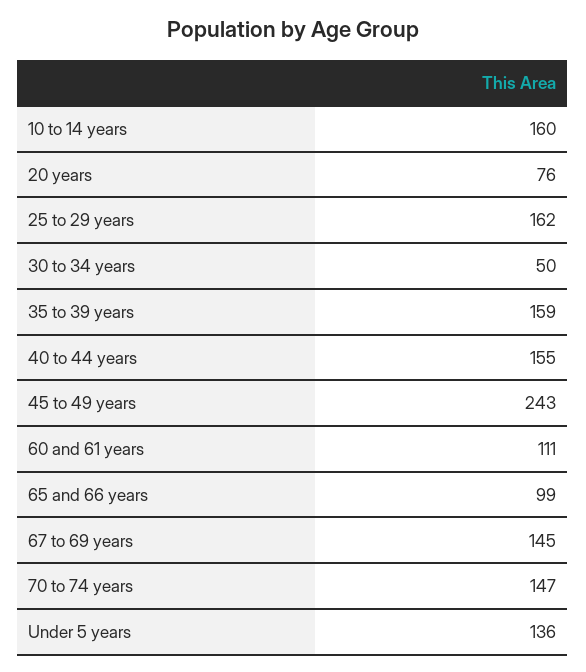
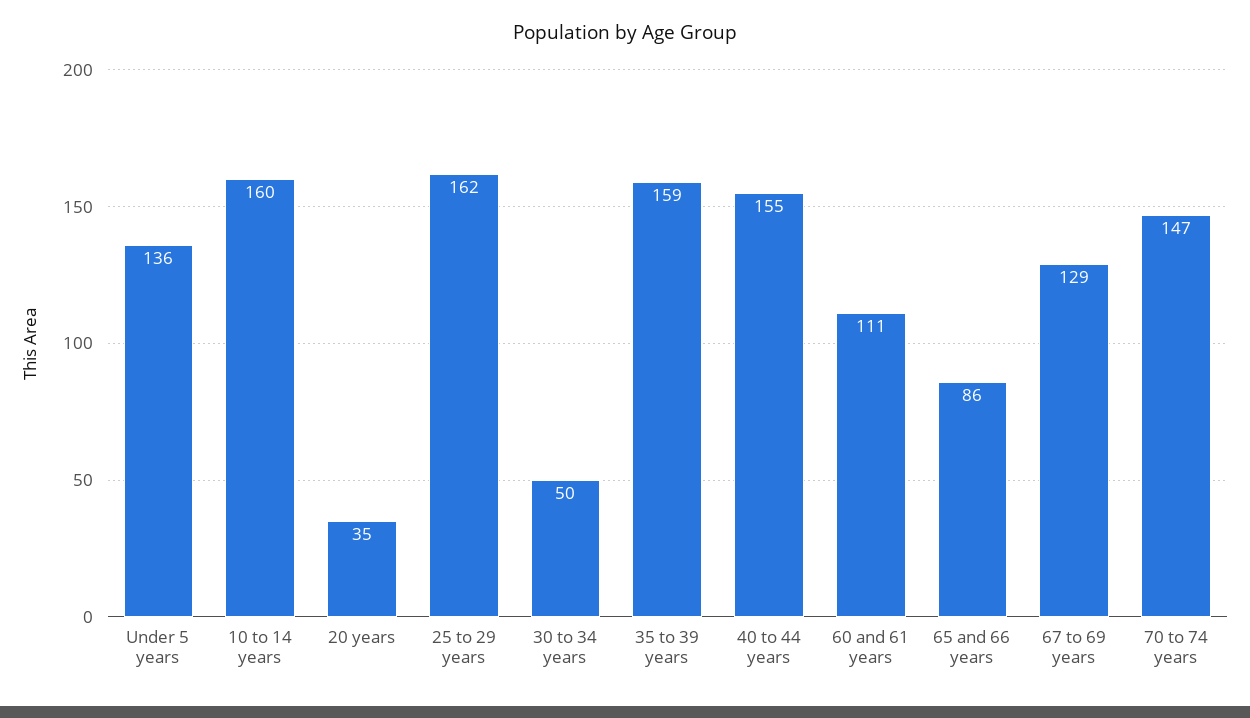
  {
    "10 to 14 years": 160,
-   "20 years": 76,
+   "20 years": 35,
    "25 to 29 years": 162,
    "30 to 34 years": 50,
    "35 to 39 years": 159,
    "40 to 44 years": 155,
-   "45 to 49 years": 243,
    "60 and 61 years": 111,
-   "65 and 66 years": 99,
+   "65 and 66 years": 86,
-   "67 to 69 years": 145,
+   "67 to 69 years": 129,
    "70 to 74 years": 147,
    "Under 5 years": 136
  }

